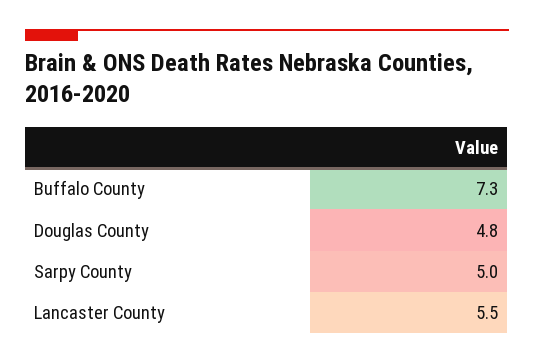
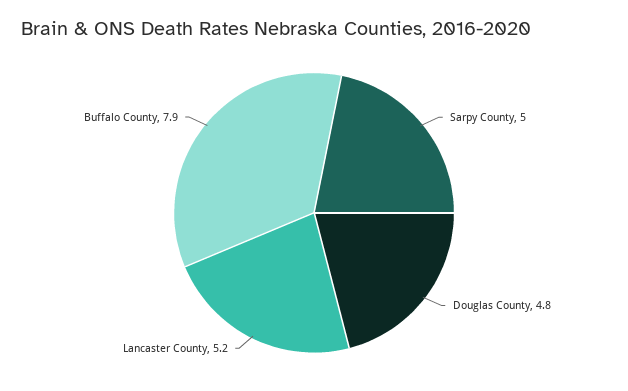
  {
-   "Buffalo County": 7.3,
+   "Buffalo County": 7.9,
    "Douglas County": 4.8,
    "Sarpy County": 5,
-   "Lancaster County": 5.5
+   "Lancaster County": 5.2
  }

